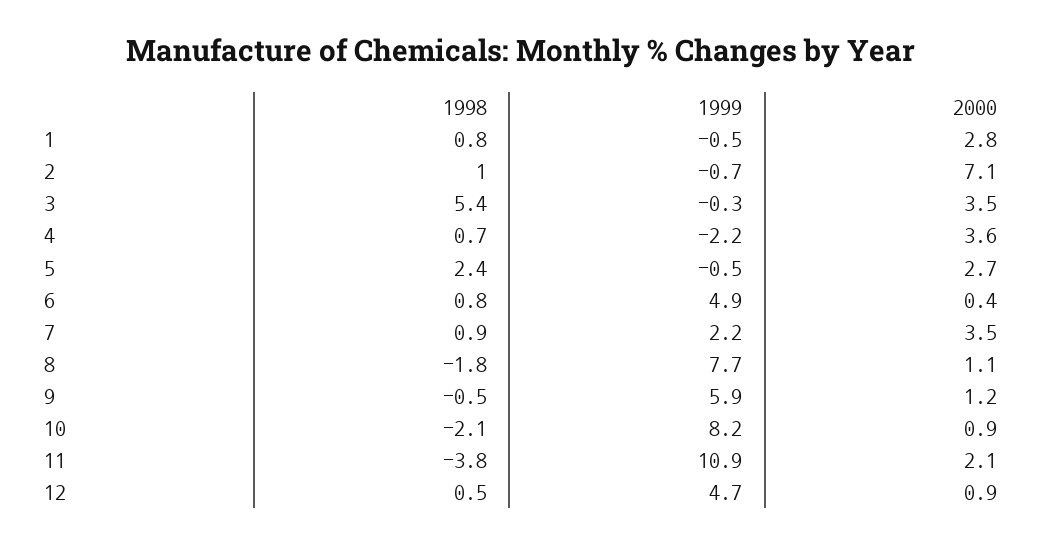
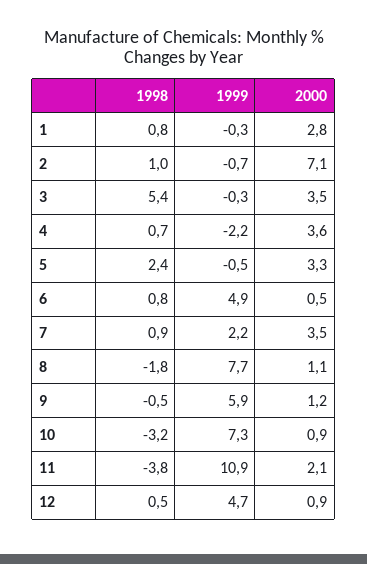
  {
    "1998": {
      "1": 0.8,
      "2": 1,
      "3": 5.4,
      "4": 0.7,
      "5": 2.4,
      "6": 0.8,
      "7": 0.9,
      "8": -1.8,
      "9": -0.5,
-     "10": -2.1,
+     "10": -3.2,
      "11": -3.8,
      "12": 0.5
    },
    "1999": {
-     "1": -0.5,
+     "1": -0.3,
      "2": -0.7,
      "3": -0.3,
      "4": -2.2,
      "5": -0.5,
      "6": 4.9,
      "7": 2.2,
      "8": 7.7,
      "9": 5.9,
-     "10": 8.2,
+     "10": 7.3,
      "11": 10.9,
      "12": 4.7
    },
    "2000": {
      "1": 2.8,
      "2": 7.1,
      "3": 3.5,
      "4": 3.6,
-     "5": 2.7,
+     "5": 3.3,
-     "6": 0.4,
+     "6": 0.5,
      "7": 3.5,
      "8": 1.1,
      "9": 1.2,
      "10": 0.9,
      "11": 2.1,
      "12": 0.9
    }
  }

